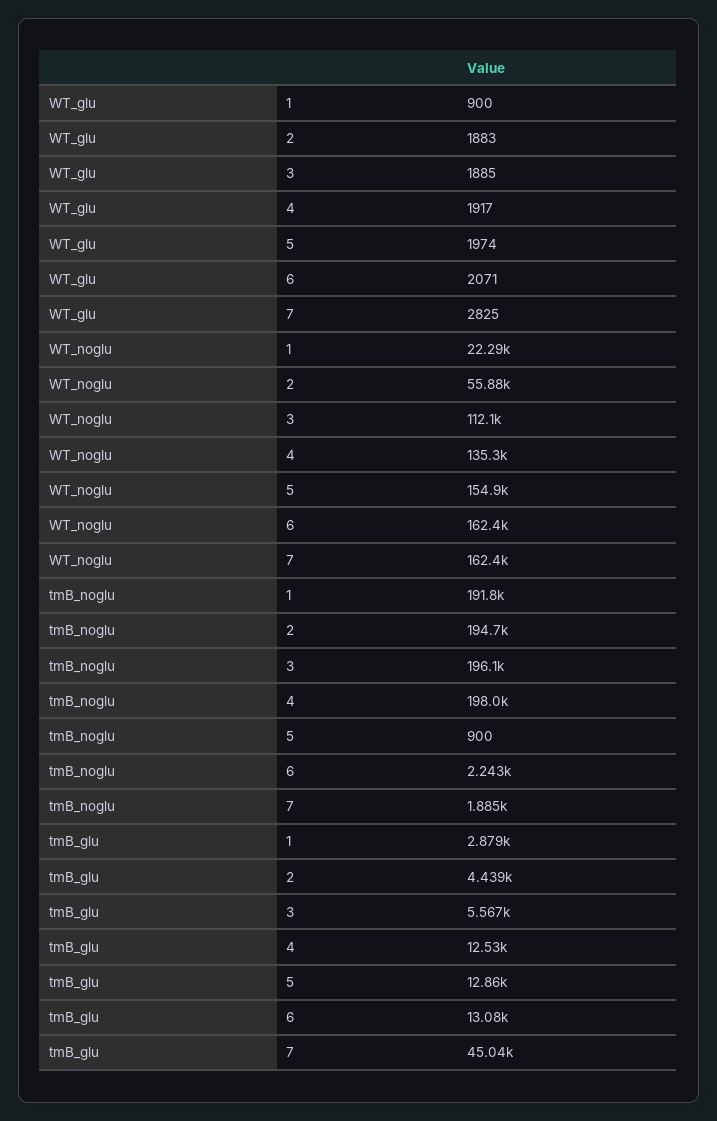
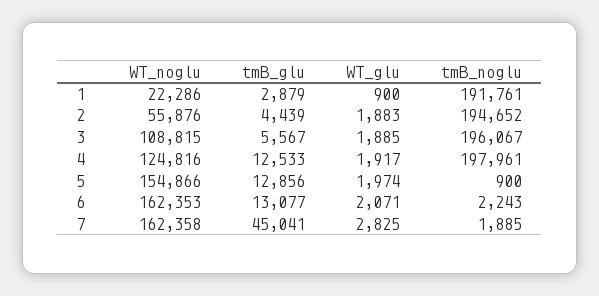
  {
    "WT_glu": {
      "1": 900,
      "2": 1883,
      "3": 1885,
      "4": 1917,
      "5": 1974,
      "6": 2071,
      "7": 2825
    },
    "WT_noglu": {
      "1": 22286,
      "2": 55876,
-     "3": 112100,
+     "3": 108815,
-     "4": 135300,
+     "4": 124816,
      "5": 154866,
      "6": 162353,
      "7": 162358
    },
    "tmB_noglu": {
      "1": 191761,
      "2": 194652,
      "3": 196067,
      "4": 197961,
      "5": 900,
      "6": 2243,
      "7": 1885
    },
    "tmB_glu": {
      "1": 2879,
      "2": 4439,
      "3": 5567,
      "4": 12533,
      "5": 12856,
      "6": 13077,
      "7": 45041
    }
  }

